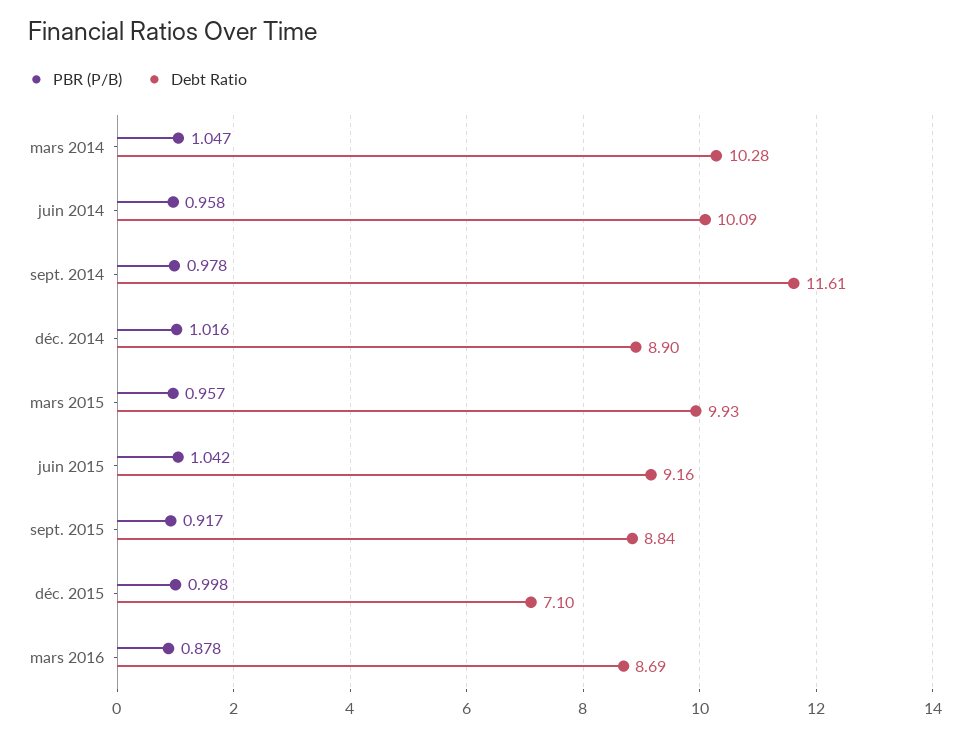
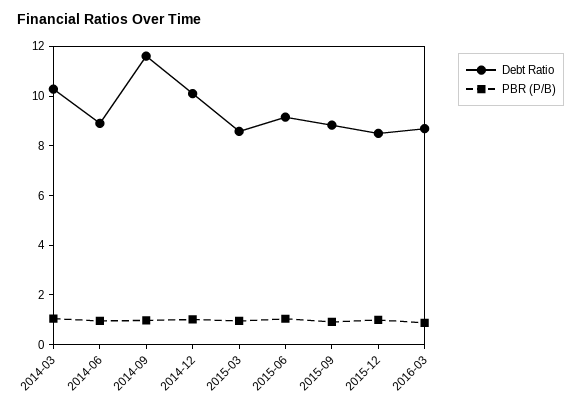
  {
    "PBR (P/B)": {
      "mars 2014": 1.047,
      "juin 2014": 0.958,
      "sept. 2014": 0.978,
      "déc. 2014": 1.016,
      "mars 2015": 0.957,
      "juin 2015": 1.042,
      "sept. 2015": 0.917,
      "déc. 2015": 0.998,
      "mars 2016": 0.878
    },
    "Debt Ratio": {
      "mars 2014": 10.28,
-     "juin 2014": 10.09,
+     "juin 2014": 9,
      "sept. 2014": 11.61,
-     "déc. 2014": 8.9,
+     "déc. 2014": 10,
-     "mars 2015": 9.93,
+     "mars 2015": 8.5,
      "juin 2015": 9.16,
      "sept. 2015": 8.84,
-     "déc. 2015": 7.1,
+     "déc. 2015": 8.5,
      "mars 2016": 8.69
    }
  }

